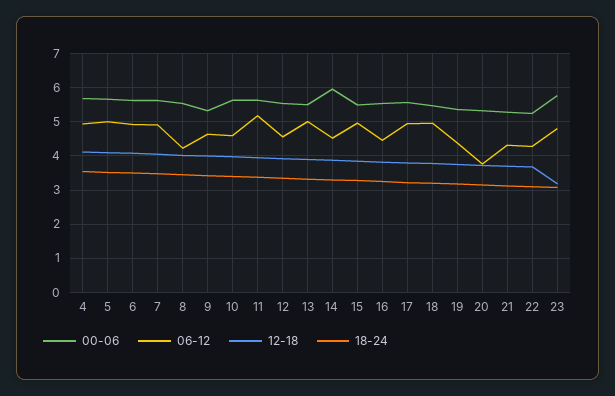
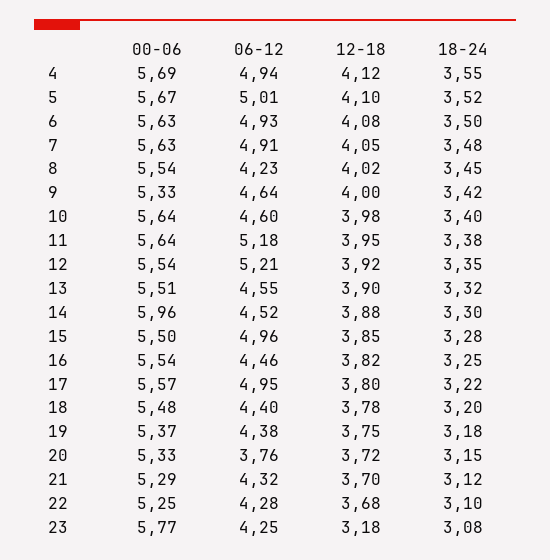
  {
    "00-06": {
      "4": 5.69,
      "5": 5.67,
      "6": 5.63,
      "7": 5.63,
      "8": 5.54,
      "9": 5.33,
      "10": 5.64,
      "11": 5.64,
      "12": 5.54,
      "13": 5.51,
      "14": 5.96,
      "15": 5.5,
      "16": 5.54,
      "17": 5.57,
      "18": 5.48,
      "19": 5.37,
      "20": 5.33,
      "21": 5.29,
      "22": 5.25,
      "23": 5.77
    },
    "06-12": {
      "4": 4.94,
      "5": 5.01,
      "6": 4.93,
      "7": 4.91,
      "8": 4.23,
      "9": 4.64,
      "10": 4.6,
      "11": 5.18,
-     "12": 4.6,
+     "12": 5.21,
-     "13": 5,
+     "13": 4.55,
      "14": 4.52,
      "15": 4.96,
      "16": 4.46,
      "17": 4.95,
-     "18": 5,
+     "18": 4.4,
      "19": 4.38,
      "20": 3.76,
      "21": 4.32,
      "22": 4.28,
-     "23": 4.8
+     "23": 4.25
    },
    "12-18": {
      "4": 4.12,
      "5": 4.1,
      "6": 4.08,
      "7": 4.05,
      "8": 4.02,
      "9": 4,
      "10": 3.98,
      "11": 3.95,
      "12": 3.92,
      "13": 3.9,
      "14": 3.88,
      "15": 3.85,
      "16": 3.82,
      "17": 3.8,
      "18": 3.78,
      "19": 3.75,
      "20": 3.72,
      "21": 3.7,
      "22": 3.68,
      "23": 3.18
    },
    "18-24": {
      "4": 3.55,
      "5": 3.52,
      "6": 3.5,
      "7": 3.48,
      "8": 3.45,
      "9": 3.42,
      "10": 3.4,
      "11": 3.38,
      "12": 3.35,
      "13": 3.32,
      "14": 3.3,
      "15": 3.28,
      "16": 3.25,
      "17": 3.22,
      "18": 3.2,
      "19": 3.18,
      "20": 3.15,
      "21": 3.12,
      "22": 3.1,
      "23": 3.08
    }
  }

